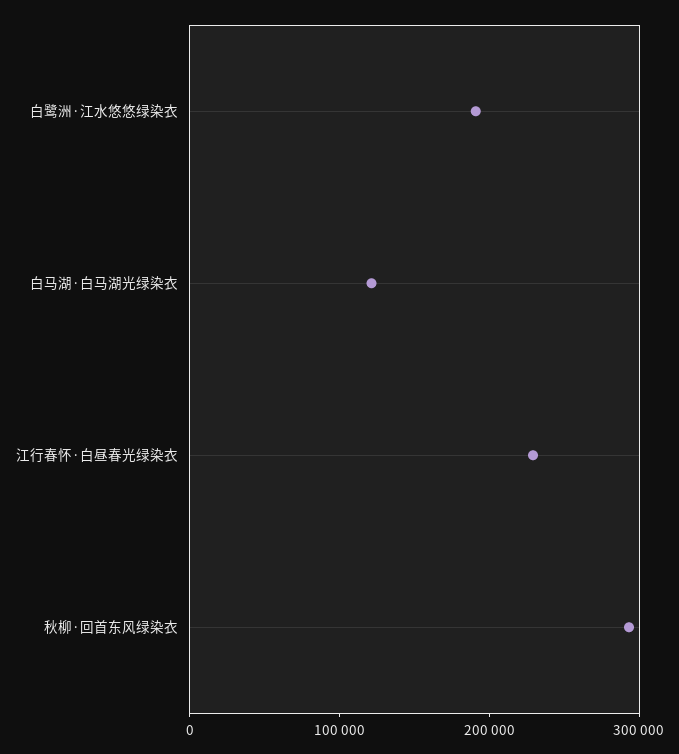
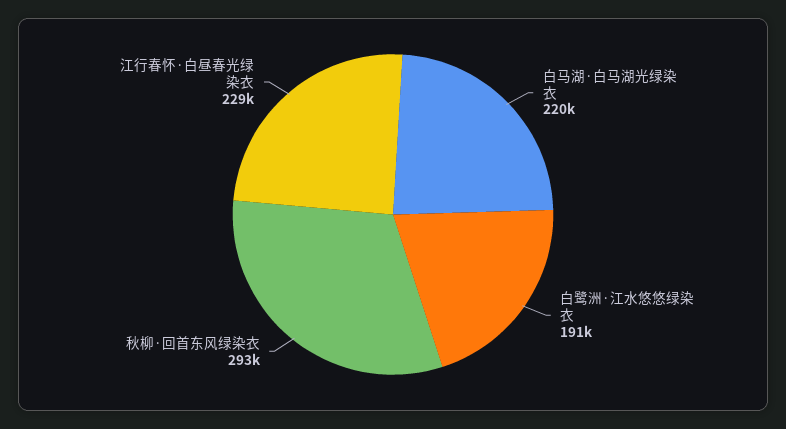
  {
    "白鹭洲·江水悠悠绿染衣": 191000,
-   "白马湖·白马湖光绿染衣": 120000,
+   "白马湖·白马湖光绿染衣": 220000,
    "江行春怀·白昼春光绿染衣": 229000,
    "秋柳·回首东风绿染衣": 293000
  }

